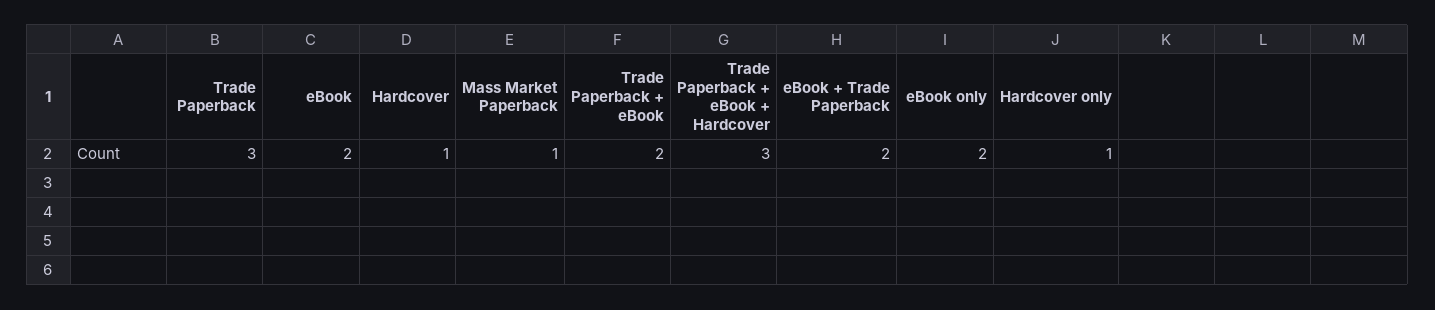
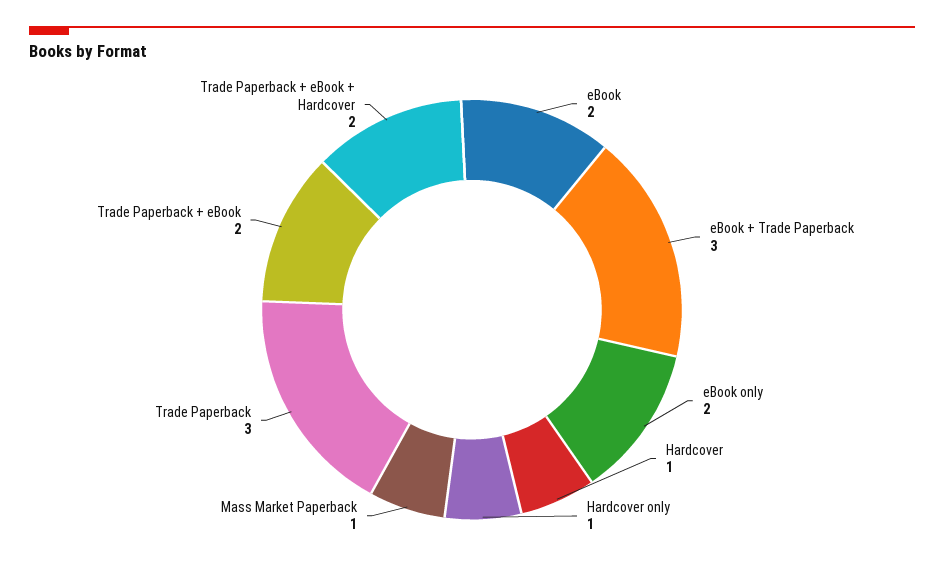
  {
    "Trade Paperback": 3,
    "eBook": 2,
    "Hardcover": 1,
    "Mass Market Paperback": 1,
    "Trade Paperback + eBook": 2,
-   "Trade Paperback + eBook + Hardcover": 3,
+   "Trade Paperback + eBook + Hardcover": 2,
-   "eBook + Trade Paperback": 2,
+   "eBook + Trade Paperback": 3,
    "eBook only": 2,
    "Hardcover only": 1
  }

